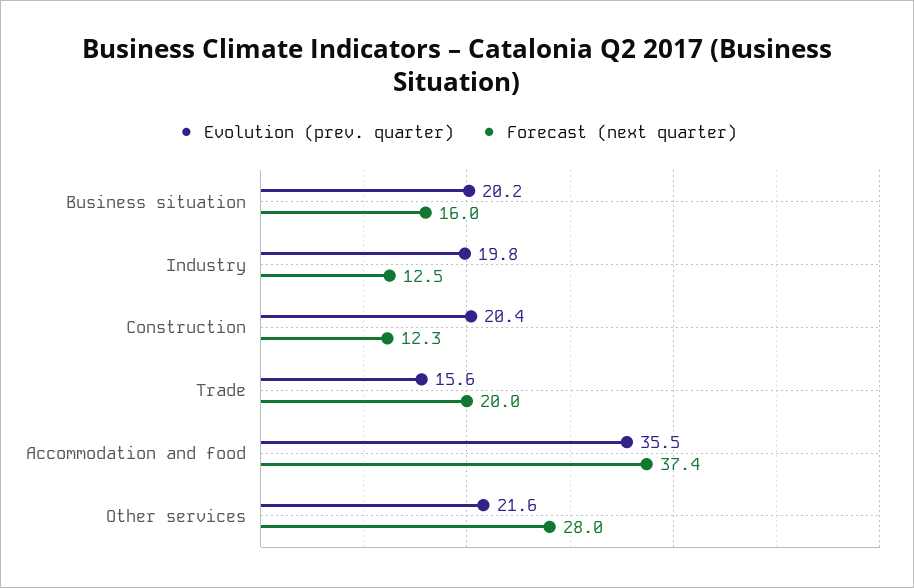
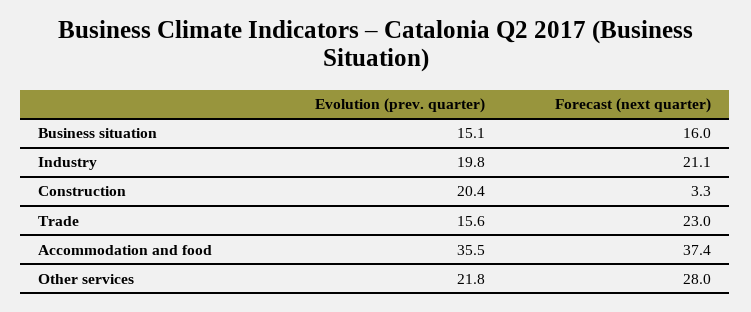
  {
    "Evolution (prev. quarter)": {
-     "Business situation": 20.2,
+     "Business situation": 15.1,
      "Industry": 19.8,
      "Construction": 20.4,
      "Trade": 15.6,
      "Accommodation and food": 35.5,
-     "Other services": 21.6
+     "Other services": 21.8
    },
    "Forecast (next quarter)": {
      "Business situation": 16,
-     "Industry": 12.5,
+     "Industry": 21.1,
-     "Construction": 12.3,
+     "Construction": 3.3,
-     "Trade": 20,
+     "Trade": 23,
      "Accommodation and food": 37.4,
      "Other services": 28
    }
  }

